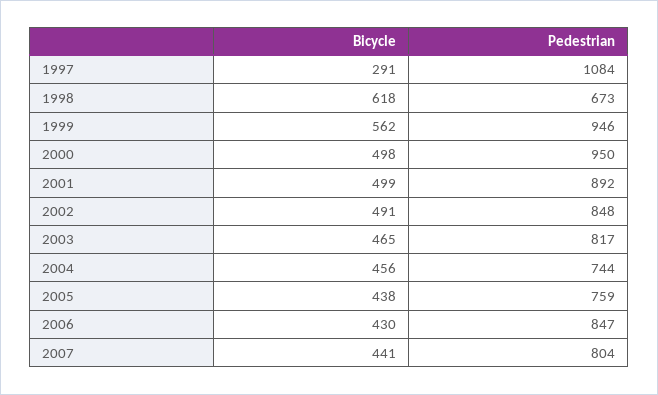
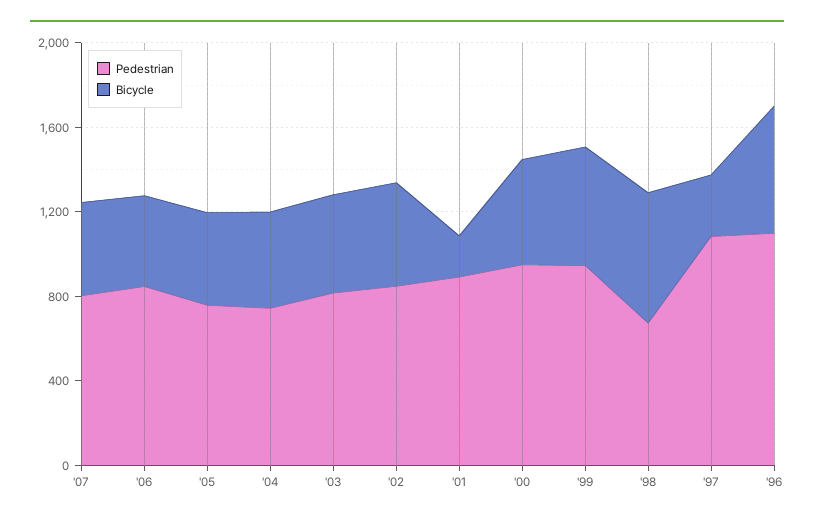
  {
    "Bicycle": {
      "1997": 291,
      "1998": 618,
      "1999": 562,
      "2000": 498,
-     "2001": 499,
+     "2001": 200,
      "2002": 491,
      "2003": 465,
      "2004": 456,
      "2005": 438,
      "2006": 430,
-     "2007": 441
+     "2007": 441,
+     "'96": 600
    },
    "Pedestrian": {
      "1997": 1084,
      "1998": 673,
      "1999": 946,
      "2000": 950,
      "2001": 892,
      "2002": 848,
      "2003": 817,
      "2004": 744,
      "2005": 759,
      "2006": 847,
-     "2007": 804
+     "2007": 804,
+     "'96": 1100
    }
  }

